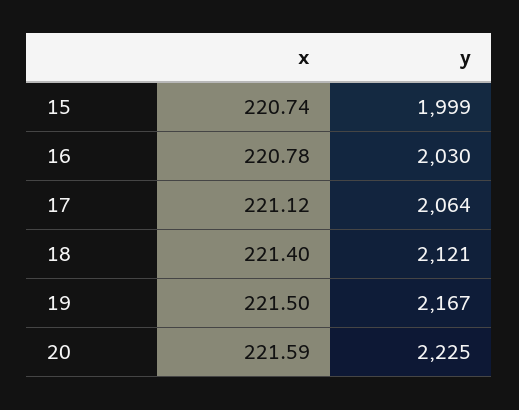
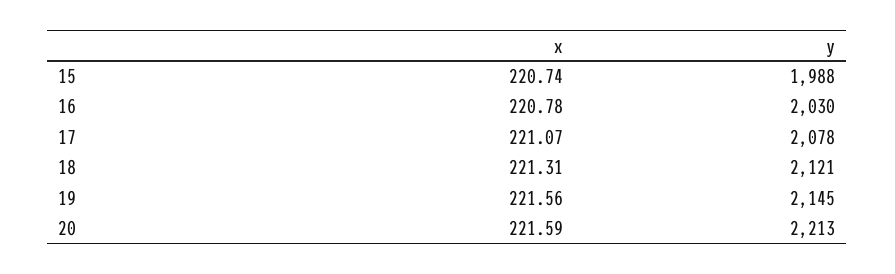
  {
    "x": {
      "15": 220.74,
      "16": 220.78,
-     "17": 221.12,
+     "17": 221.07,
-     "18": 221.4,
+     "18": 221.31,
-     "19": 221.5,
+     "19": 221.56,
      "20": 221.59
    },
    "y": {
-     "15": 1999,
+     "15": 1988,
      "16": 2030,
-     "17": 2064,
+     "17": 2078,
      "18": 2121,
-     "19": 2167,
+     "19": 2145,
-     "20": 2225
+     "20": 2213
    }
  }

